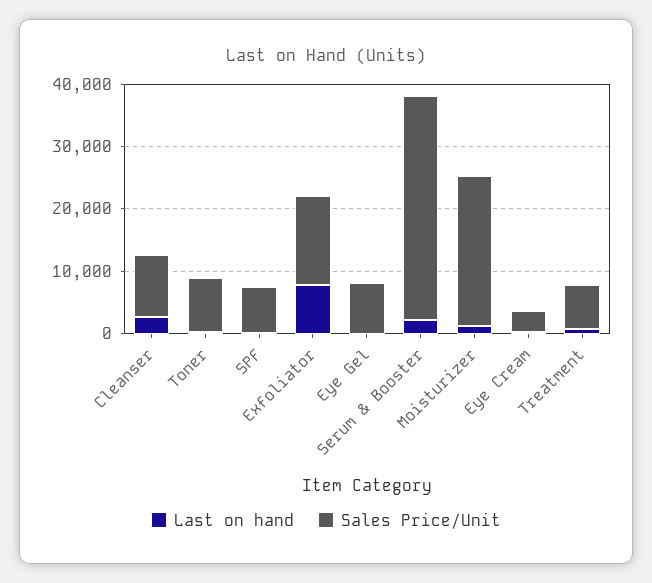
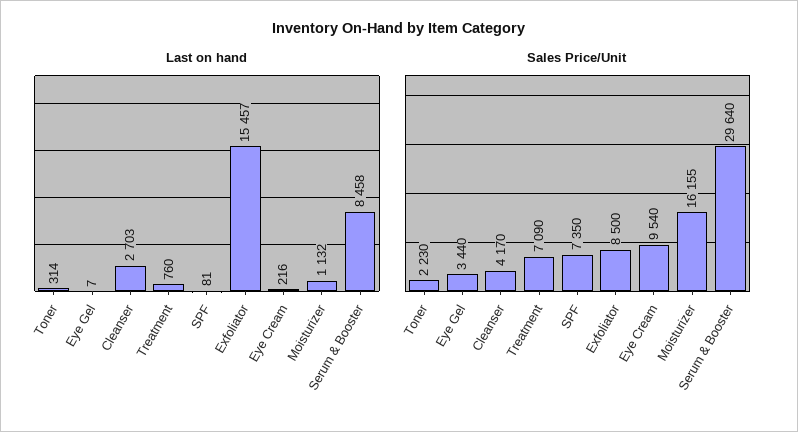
  {
    "Last on hand": {
      "Cleanser": 2703,
      "Toner": 314,
      "SPF": 81,
-     "Exfoliator": 8000,
+     "Exfoliator": 15457,
      "Eye Gel": 7,
-     "Serum & Booster": 2000,
+     "Serum & Booster": 8458,
      "Moisturizer": 1132,
      "Eye Cream": 216,
      "Treatment": 760
    },
    "Sales Price/Unit": {
-     "Cleanser": 10000,
+     "Cleanser": 4170,
-     "Toner": 8000,
+     "Toner": 2230,
      "SPF": 7350,
-     "Exfoliator": 14000,
+     "Exfoliator": 8500,
-     "Eye Gel": 8000,
+     "Eye Gel": 3440,
-     "Serum & Booster": 36000,
+     "Serum & Booster": 29640,
-     "Moisturizer": 24000,
+     "Moisturizer": 16155,
-     "Eye Cream": 4000,
+     "Eye Cream": 9540,
      "Treatment": 7090
    }
  }

